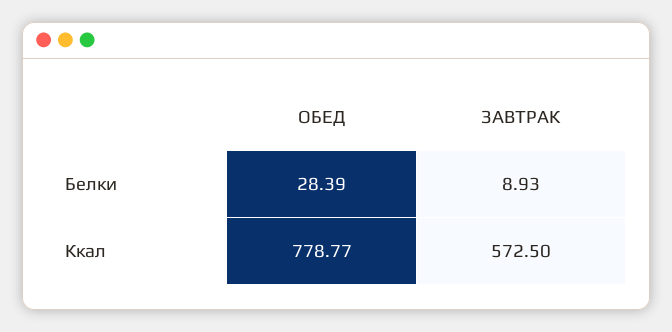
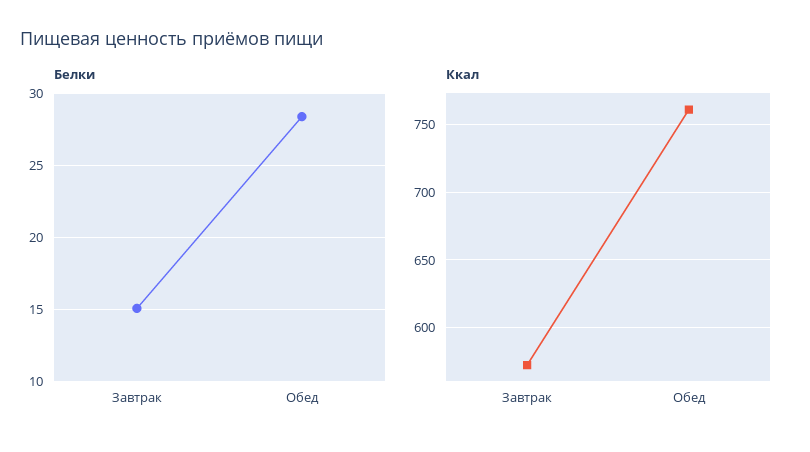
  {
    "Белки": {
      "ОБЕД": 28.39,
-     "ЗАВТРАК": 8.93
+     "ЗАВТРАК": 15
    },
    "Ккал": {
-     "ОБЕД": 778.77,
+     "ОБЕД": 760,
      "ЗАВТРАК": 572.5
    }
  }

